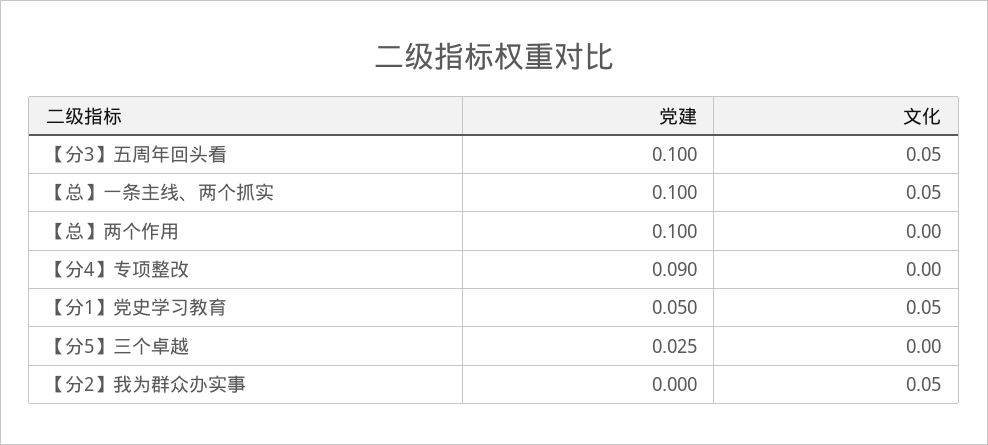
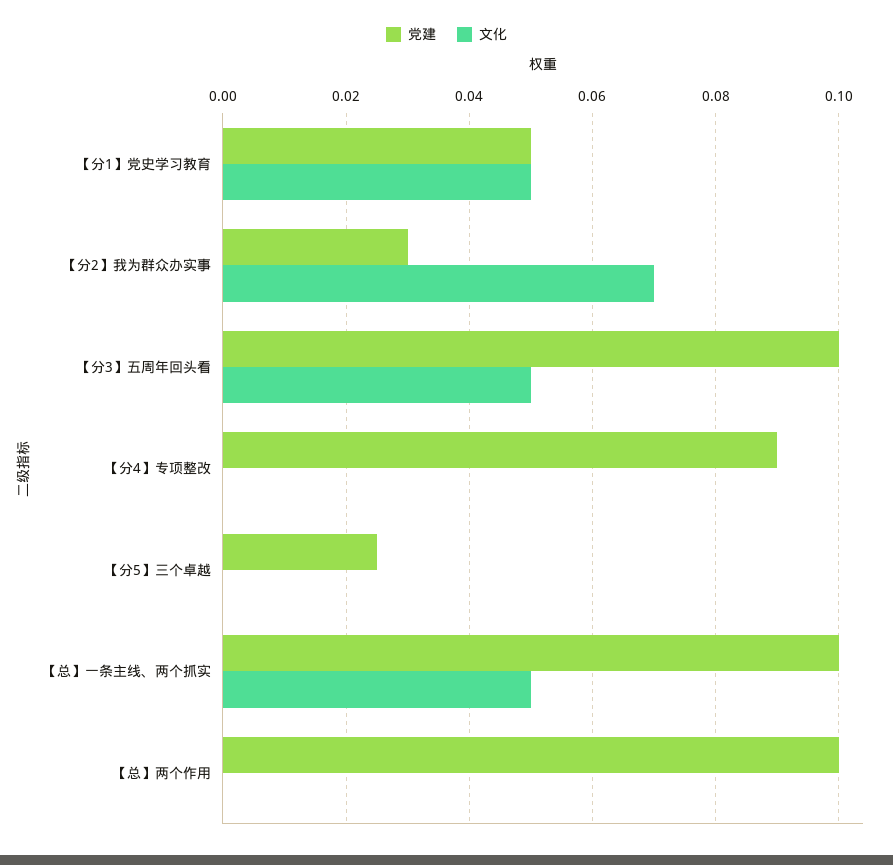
  {
    "党建": {
      "【分3】五周年回头看": 0.1,
      "【总】一条主线、两个抓实": 0.1,
      "【总】两个作用": 0.1,
      "【分4】专项整改": 0.09,
      "【分1】党史学习教育": 0.05,
      "【分5】三个卓越": 0.025,
-     "【分2】我为群众办实事": 0
+     "【分2】我为群众办实事": 0.03
    },
    "文化": {
      "【分3】五周年回头看": 0.05,
      "【总】一条主线、两个抓实": 0.05,
      "【总】两个作用": 0,
      "【分4】专项整改": 0,
      "【分1】党史学习教育": 0.05,
      "【分5】三个卓越": 0,
-     "【分2】我为群众办实事": 0.05
+     "【分2】我为群众办实事": 0.07
    }
  }

